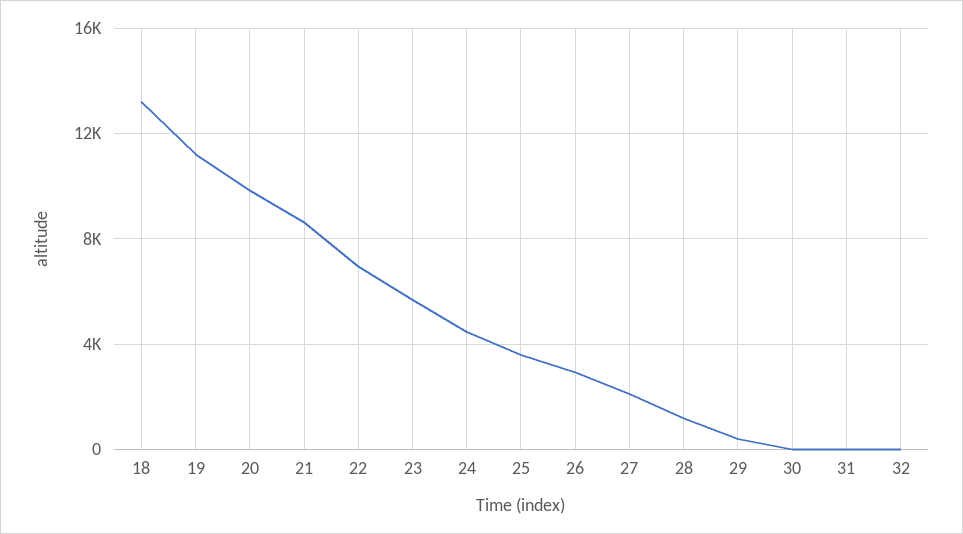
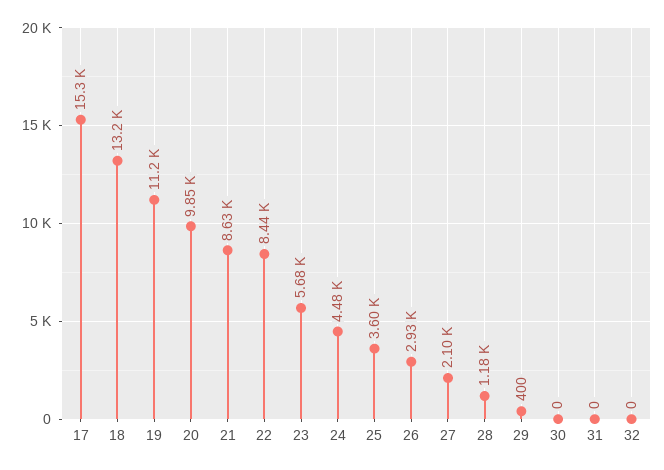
  {
    "18": 13200,
    "19": 11200,
    "20": 9850,
    "21": 8630,
-   "22": 7000,
+   "22": 8440,
    "23": 5680,
    "24": 4480,
    "25": 3600,
    "26": 2930,
    "27": 2100,
    "28": 1180,
    "29": 400,
    "30": 0,
    "31": 0,
-   "32": 0
+   "32": 0,
+   "17": 15300
  }

